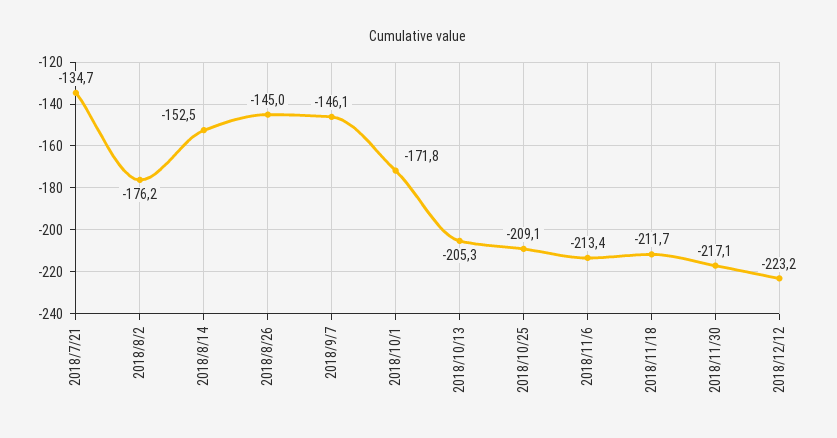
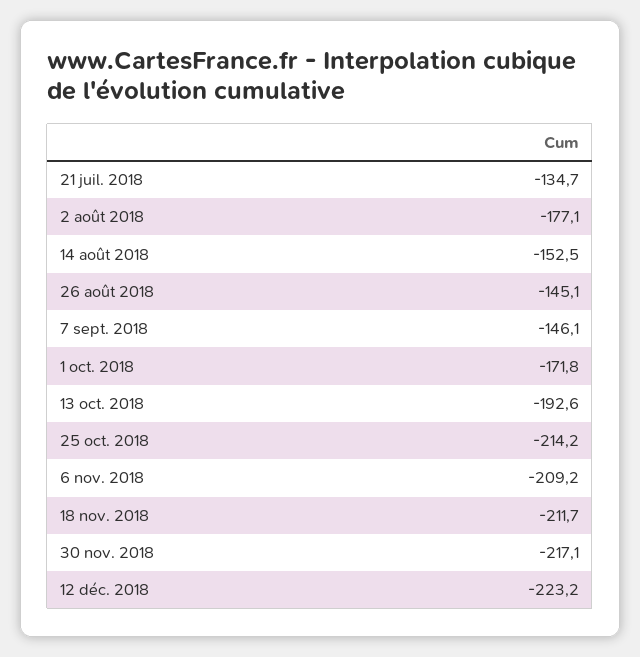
  {
    "2018/7/21": -134.7,
-   "2018/8/2": -176.2,
+   "2018/8/2": -177.1,
    "2018/8/14": -152.5,
-   "2018/8/26": -145,
+   "2018/8/26": -145.1,
    "2018/9/7": -146.1,
    "2018/10/1": -171.8,
-   "2018/10/13": -205.3,
+   "2018/10/13": -192.6,
-   "2018/10/25": -209.1,
+   "2018/10/25": -214.2,
-   "2018/11/6": -213.4,
+   "2018/11/6": -209.2,
    "2018/11/18": -211.7,
    "2018/11/30": -217.1,
    "2018/12/12": -223.2
  }

